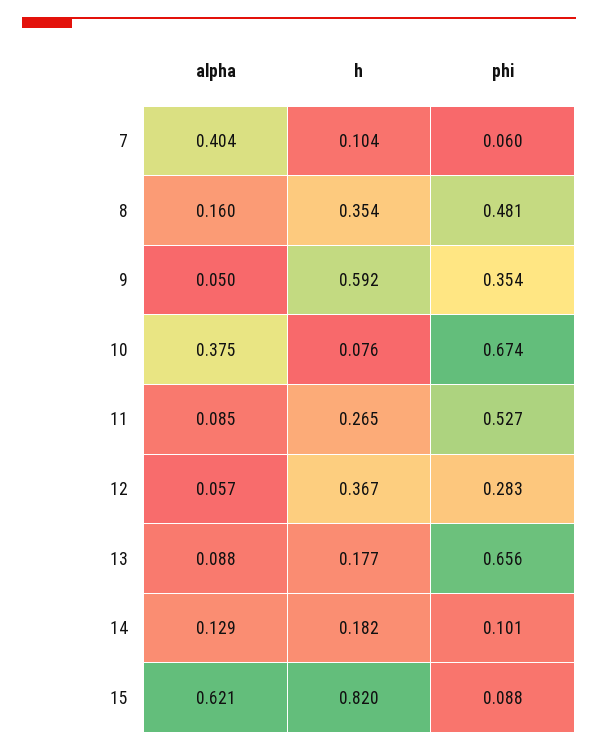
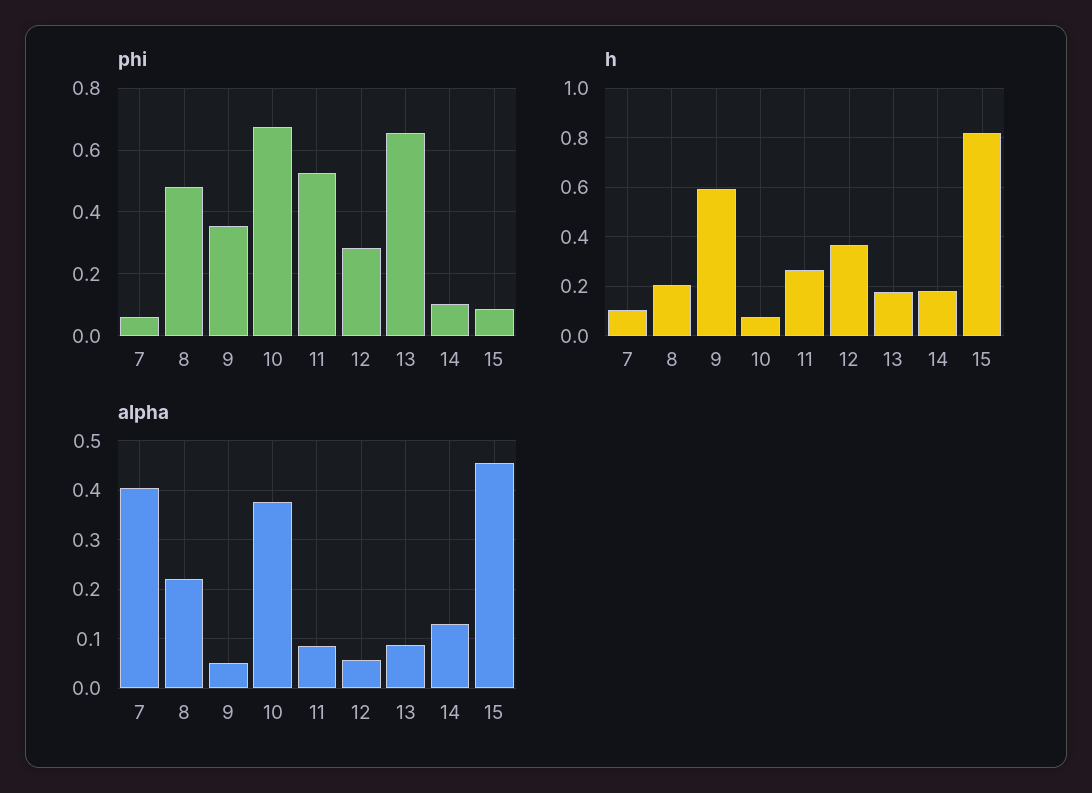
  {
    "alpha": {
      "7": 0.404,
-     "8": 0.16,
+     "8": 0.22,
      "9": 0.05,
      "10": 0.375,
      "11": 0.085,
      "12": 0.057,
      "13": 0.088,
      "14": 0.129,
-     "15": 0.621
+     "15": 0.46
    },
    "h": {
      "7": 0.104,
-     "8": 0.354,
+     "8": 0.2,
      "9": 0.592,
      "10": 0.076,
      "11": 0.265,
      "12": 0.367,
      "13": 0.177,
      "14": 0.182,
      "15": 0.82
    },
    "phi": {
      "7": 0.06,
      "8": 0.481,
      "9": 0.354,
      "10": 0.674,
      "11": 0.527,
      "12": 0.283,
      "13": 0.656,
      "14": 0.101,
      "15": 0.088
    }
  }

